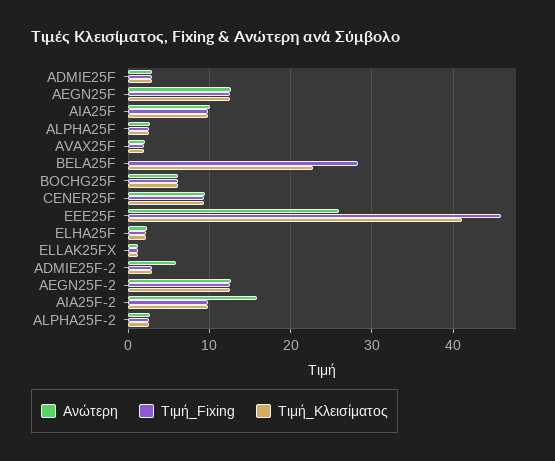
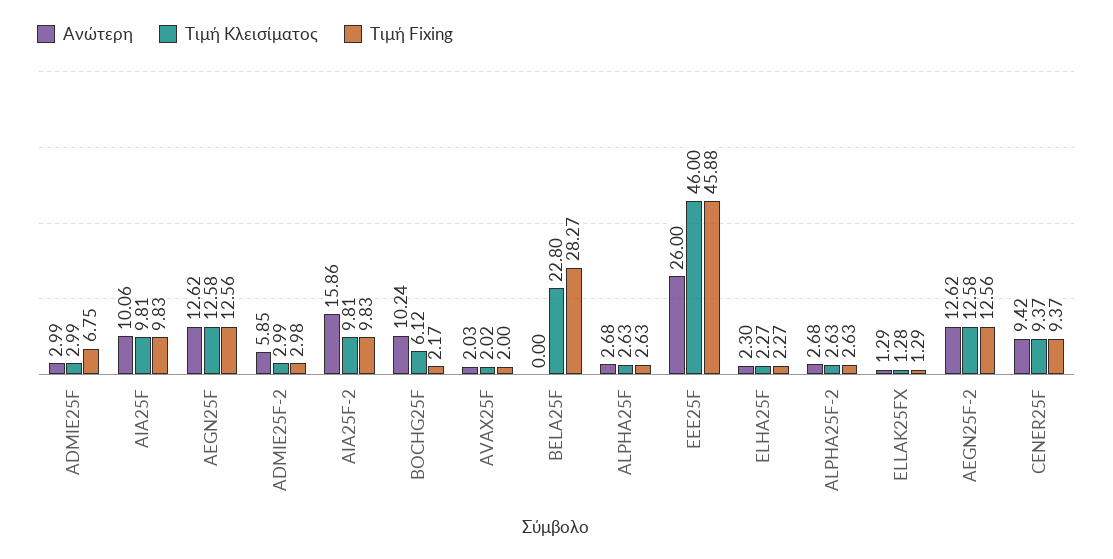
  {
    "Ανώτερη": {
      "ADMIE25F": 2.99,
      "AEGN25F": 12.62,
      "AIA25F": 10.06,
      "ALPHA25F": 2.68,
      "AVAX25F": 2.03,
      "BELA25F": 0,
-     "BOCHG25F": 6,
+     "BOCHG25F": 10.24,
      "CENER25F": 9.42,
      "EEE25F": 26,
      "ELHA25F": 2.3,
      "ELLAK25FX": 1.29,
      "ADMIE25F-2": 5.85,
      "AEGN25F-2": 12.62,
      "AIA25F-2": 15.86,
      "ALPHA25F-2": 2.68
    },
    "Τιμή_Fixing": {
-     "ADMIE25F": 3,
+     "ADMIE25F": 6.75,
      "AEGN25F": 12.56,
      "AIA25F": 9.83,
      "ALPHA25F": 2.63,
      "AVAX25F": 2,
      "BELA25F": 28.27,
-     "BOCHG25F": 6,
+     "BOCHG25F": 2.17,
      "CENER25F": 9.37,
      "EEE25F": 45.88,
      "ELHA25F": 2.27,
      "ELLAK25FX": 1.29,
      "ADMIE25F-2": 2.98,
      "AEGN25F-2": 12.56,
      "AIA25F-2": 9.83,
      "ALPHA25F-2": 2.63
    },
    "Τιμή_Κλεισίματος": {
      "ADMIE25F": 2.99,
      "AEGN25F": 12.58,
      "AIA25F": 9.81,
      "ALPHA25F": 2.63,
      "AVAX25F": 2.02,
      "BELA25F": 22.8,
      "BOCHG25F": 6.12,
      "CENER25F": 9.37,
-     "EEE25F": 41,
+     "EEE25F": 46,
      "ELHA25F": 2.27,
      "ELLAK25FX": 1.28,
      "ADMIE25F-2": 2.99,
      "AEGN25F-2": 12.58,
      "AIA25F-2": 9.81,
      "ALPHA25F-2": 2.63
    }
  }

